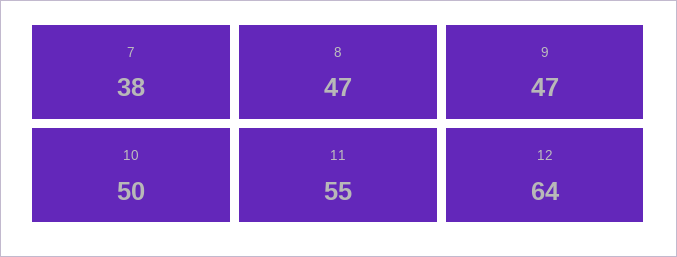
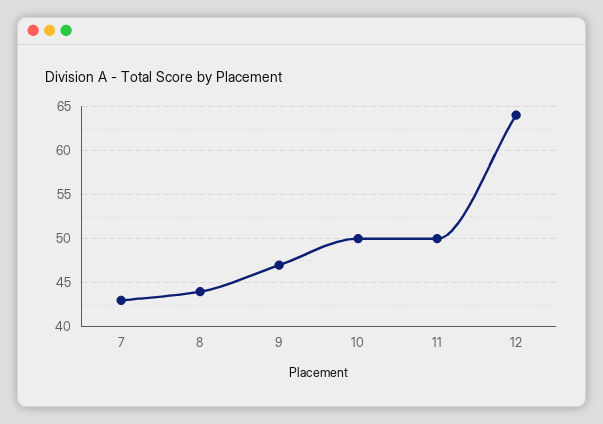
  {
-   "7": 38,
+   "7": 43,
-   "8": 47,
+   "8": 44,
    "9": 47,
    "10": 50,
-   "11": 55,
+   "11": 50,
    "12": 64
  }

